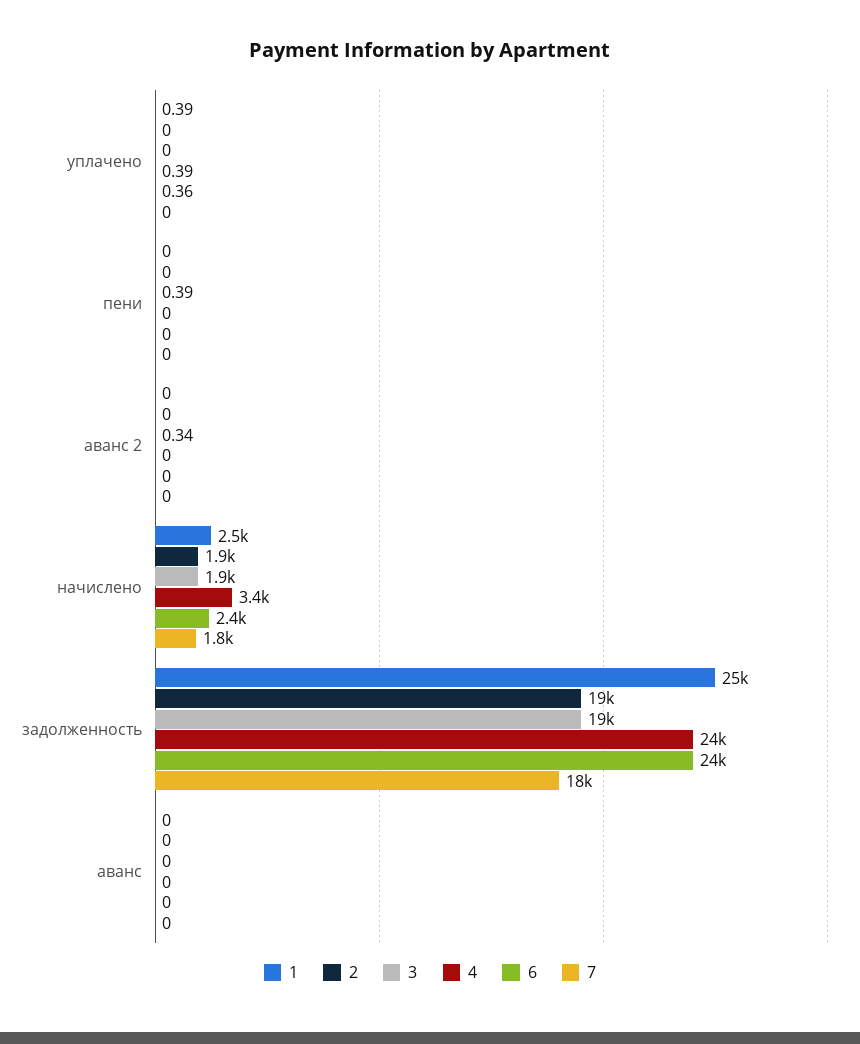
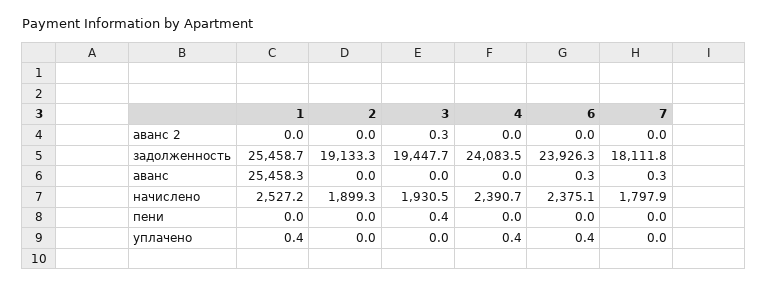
  {
    "1": {
      "уплачено": 0.39,
      "пени": 0,
      "аванс 2": 0,
      "начислено": 2527.2,
      "задолженность": 25458.7,
-     "аванс": 0
+     "аванс": 25458.3
    },
    "2": {
      "уплачено": 0,
      "пени": 0,
      "аванс 2": 0,
      "начислено": 1899.3,
      "задолженность": 19133.3,
      "аванс": 0
    },
    "3": {
      "уплачено": 0,
      "пени": 0.39,
      "аванс 2": 0.34,
      "начислено": 1930.5,
      "задолженность": 19447.7,
      "аванс": 0
    },
    "4": {
      "уплачено": 0.39,
      "пени": 0,
      "аванс 2": 0,
-     "начислено": 3400,
+     "начислено": 2390.7,
      "задолженность": 24083.5,
      "аванс": 0
    },
    "6": {
      "уплачено": 0.36,
      "пени": 0,
      "аванс 2": 0,
      "начислено": 2375.1,
      "задолженность": 23926.3,
-     "аванс": 0
+     "аванс": 0.3
    },
    "7": {
      "уплачено": 0,
      "пени": 0,
      "аванс 2": 0,
      "начислено": 1797.9,
      "задолженность": 18111.8,
-     "аванс": 0
+     "аванс": 0.3
    }
  }

